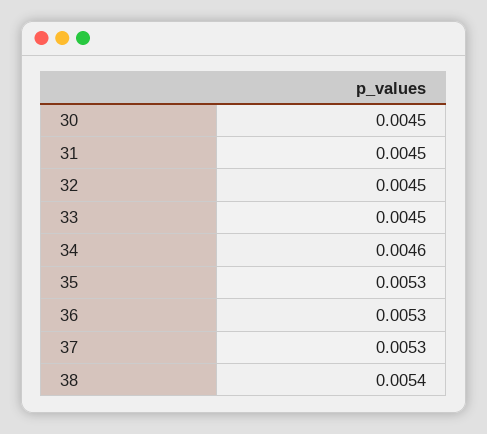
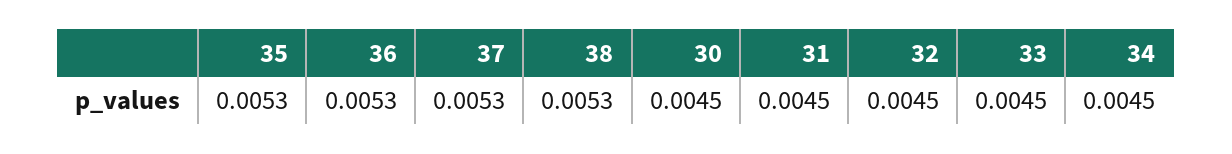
  {
    "30": 0.0045,
    "31": 0.0045,
    "32": 0.0045,
    "33": 0.0045,
-   "34": 0.0046,
+   "34": 0.0045,
    "35": 0.0053,
    "36": 0.0053,
    "37": 0.0053,
-   "38": 0.0054
+   "38": 0.0053
  }

